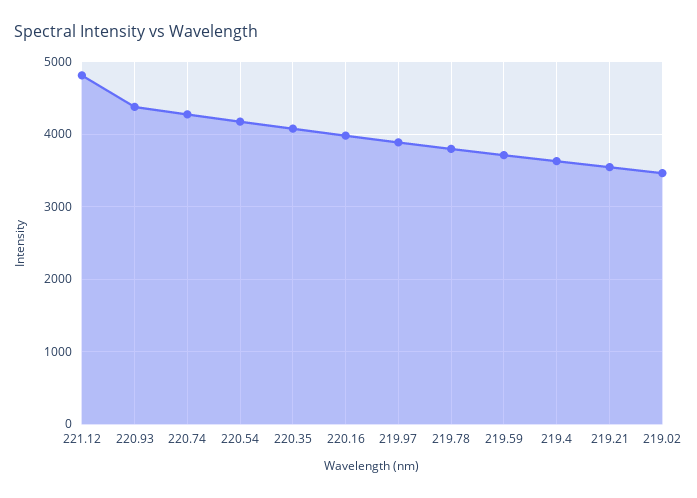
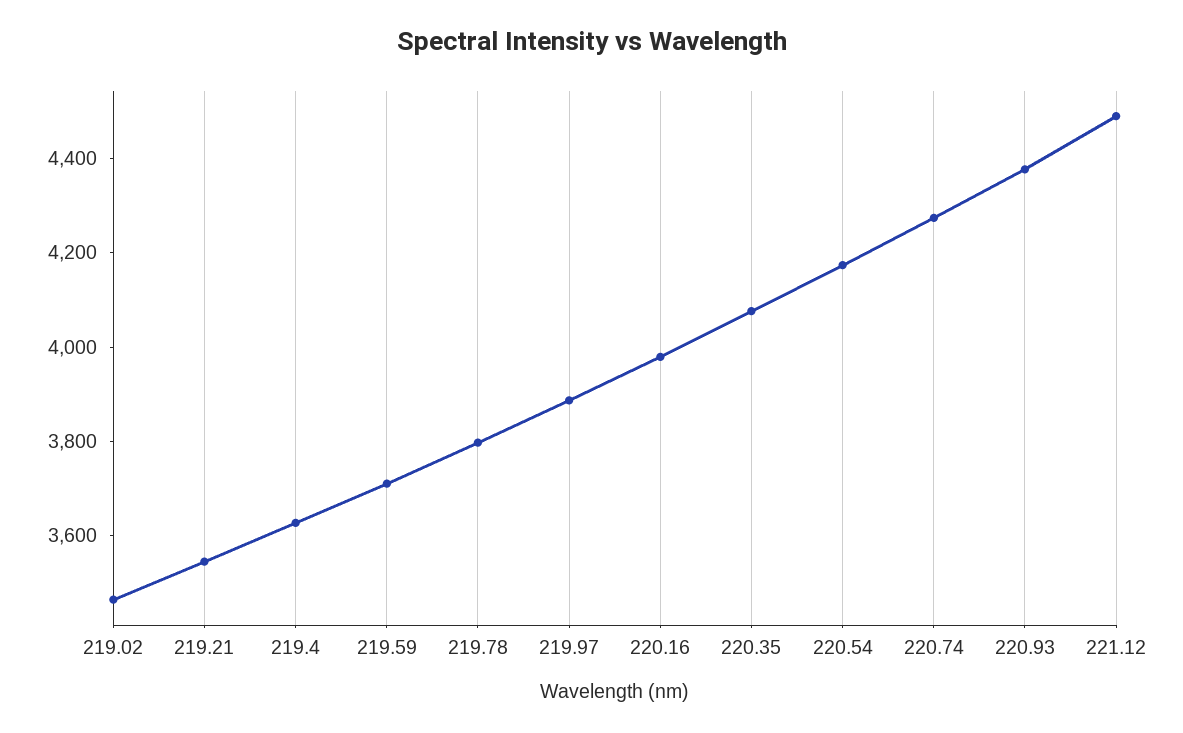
  {
-   "221.12": 4800,
+   "221.12": 4500,
    "220.93": 4400,
    "220.74": 4250,
    "220.54": 4150,
    "220.35": 4100,
    "220.16": 4000,
    "219.97": 3900,
    "219.78": 3800,
    "219.59": 3700,
    "219.4": 3650,
    "219.21": 3550,
    "219.02": 3450
  }

